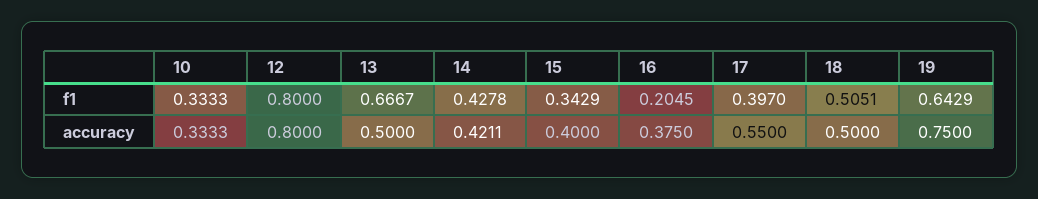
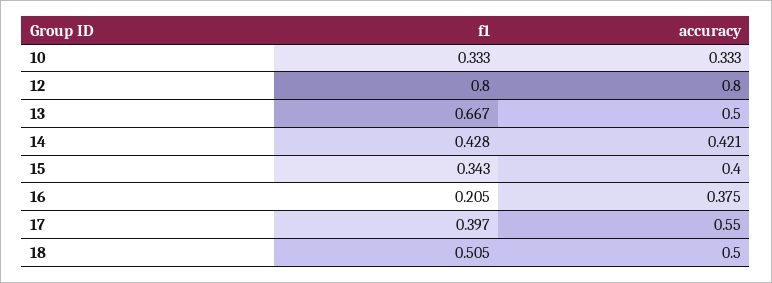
  {
    "10": {
      "f1": 0.3333,
      "accuracy": 0.3333
    },
    "12": {
      "f1": 0.8,
      "accuracy": 0.8
    },
    "13": {
      "f1": 0.6667,
      "accuracy": 0.5
    },
    "14": {
      "f1": 0.4278,
      "accuracy": 0.4211
    },
    "15": {
      "f1": 0.3429,
      "accuracy": 0.4
    },
    "16": {
      "f1": 0.2045,
      "accuracy": 0.375
    },
    "17": {
      "f1": 0.397,
      "accuracy": 0.55
    },
    "18": {
      "f1": 0.5051,
      "accuracy": 0.5
-   },
+   }
-   "19": {
-     "f1": 0.6429,
-     "accuracy": 0.75
-   }
  }

